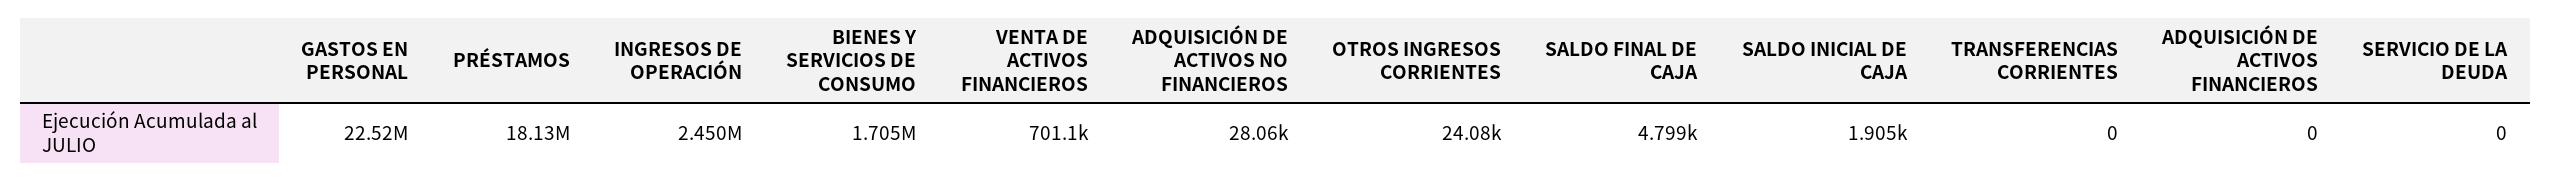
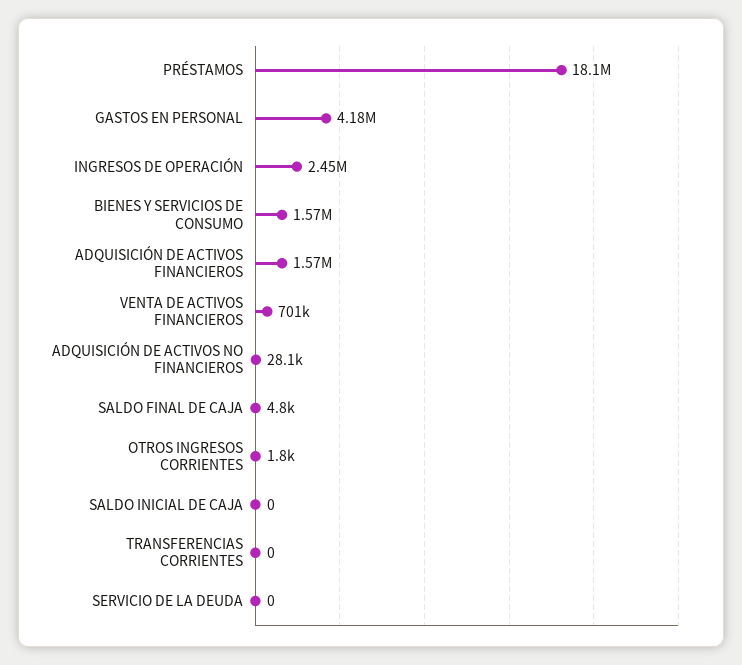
  {
-   "GASTOS EN PERSONAL": 22520000,
+   "GASTOS EN PERSONAL": 4180000,
    "PRÉSTAMOS": 18130000,
    "INGRESOS DE OPERACIÓN": 2450000,
-   "BIENES Y SERVICIOS DE CONSUMO": 1705000,
+   "BIENES Y SERVICIOS DE CONSUMO": 1570000,
    "VENTA DE ACTIVOS FINANCIEROS": 701100,
    "ADQUISICIÓN DE ACTIVOS NO FINANCIEROS": 28060,
-   "OTROS INGRESOS CORRIENTES": 24080,
+   "OTROS INGRESOS CORRIENTES": 1800,
    "SALDO FINAL DE CAJA": 4799,
-   "SALDO INICIAL DE CAJA": 1905,
+   "SALDO INICIAL DE CAJA": 0,
    "TRANSFERENCIAS CORRIENTES": 0,
-   "ADQUISICIÓN DE ACTIVOS FINANCIEROS": 0,
+   "ADQUISICIÓN DE ACTIVOS FINANCIEROS": 1570000,
    "SERVICIO DE LA DEUDA": 0
  }

